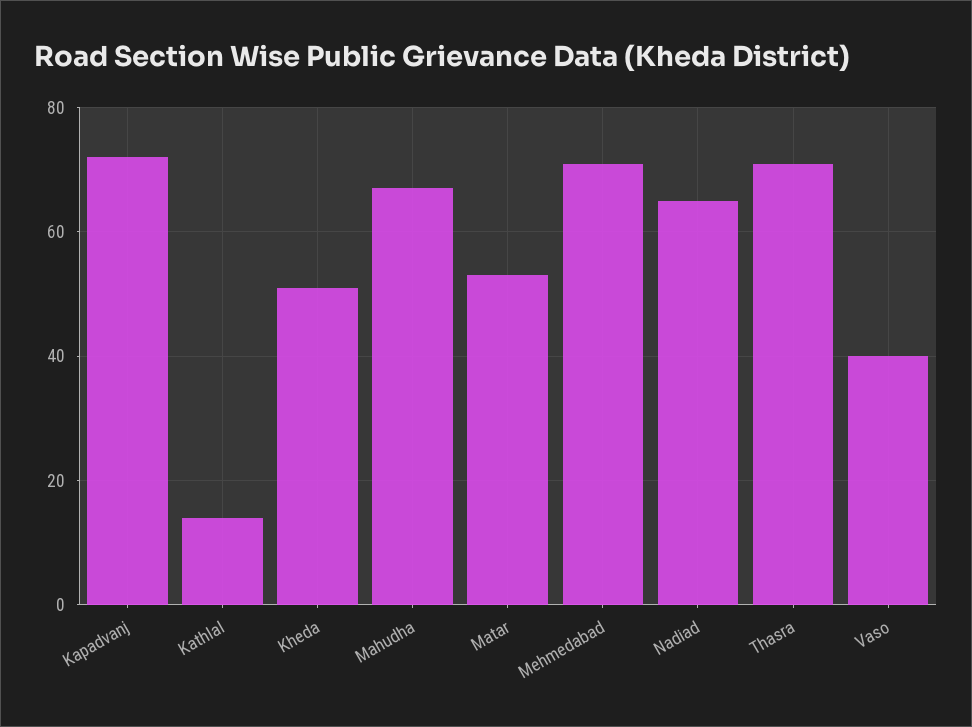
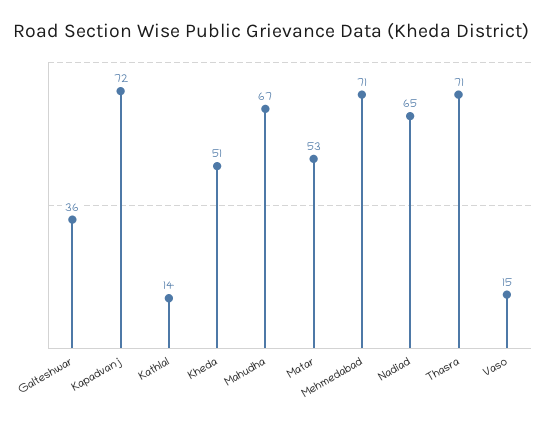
  {
    "Kapadvanj": 72,
    "Kathlal": 14,
    "Kheda": 51,
    "Mahudha": 67,
    "Matar": 53,
    "Mehmedabad": 71,
    "Nadiad": 65,
    "Thasra": 71,
-   "Vaso": 40
+   "Vaso": 15,
+   "Galteshwar": 36
  }

